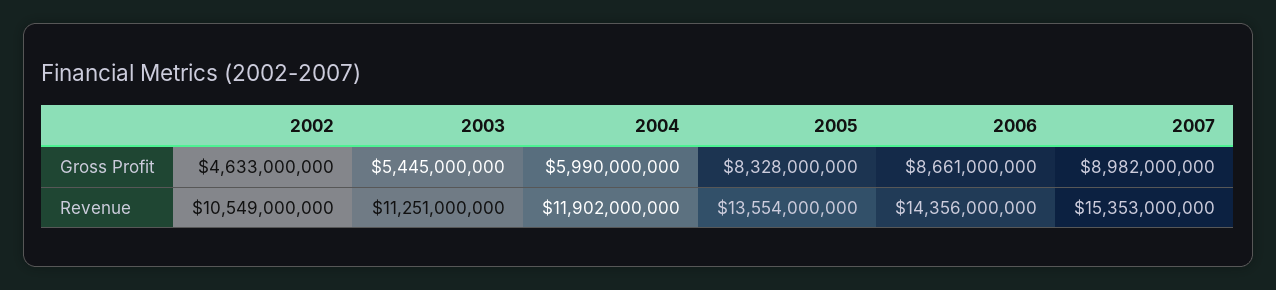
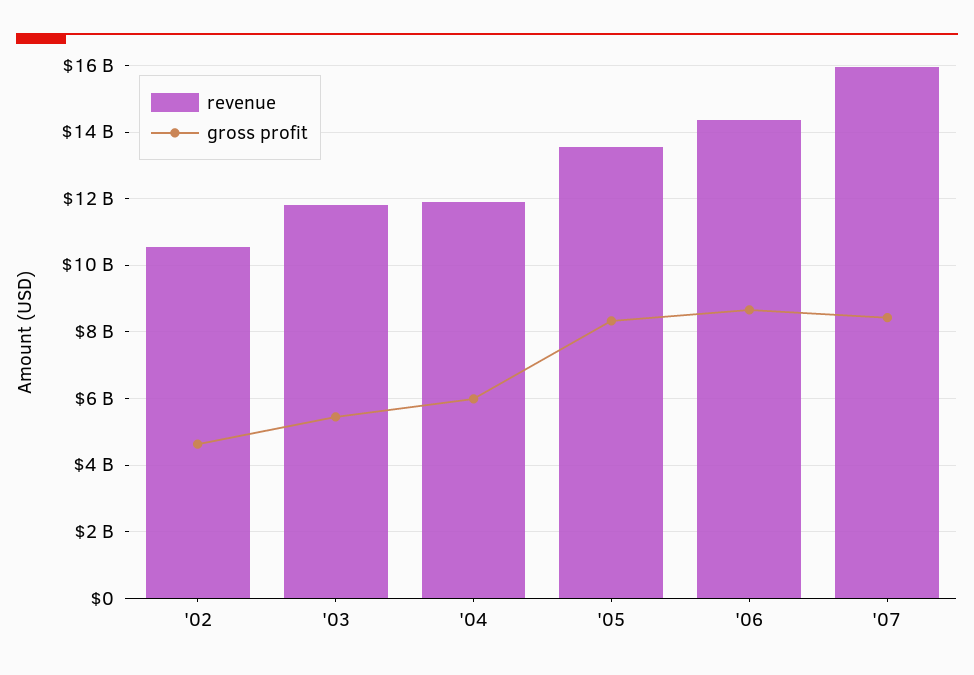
  {
    "Gross Profit": {
      "2002": 4633000000,
      "2003": 5445000000,
      "2004": 5990000000,
      "2005": 8328000000,
      "2006": 8661000000,
-     "2007": 8982000000
+     "2007": 8400000000
    },
    "Revenue": {
      "2002": 10549000000,
-     "2003": 11251000000,
+     "2003": 11800000000,
      "2004": 11902000000,
      "2005": 13554000000,
      "2006": 14356000000,
-     "2007": 15353000000
+     "2007": 16000000000
    }
  }

